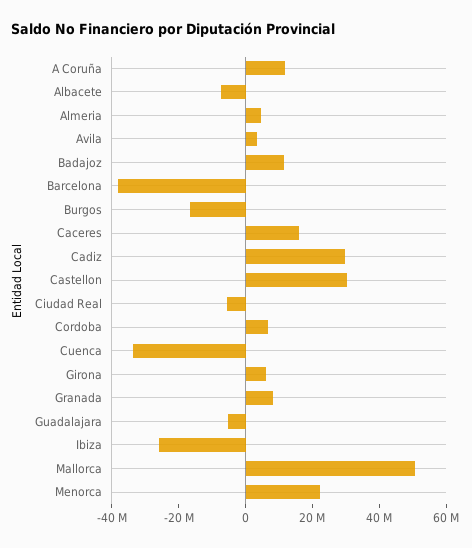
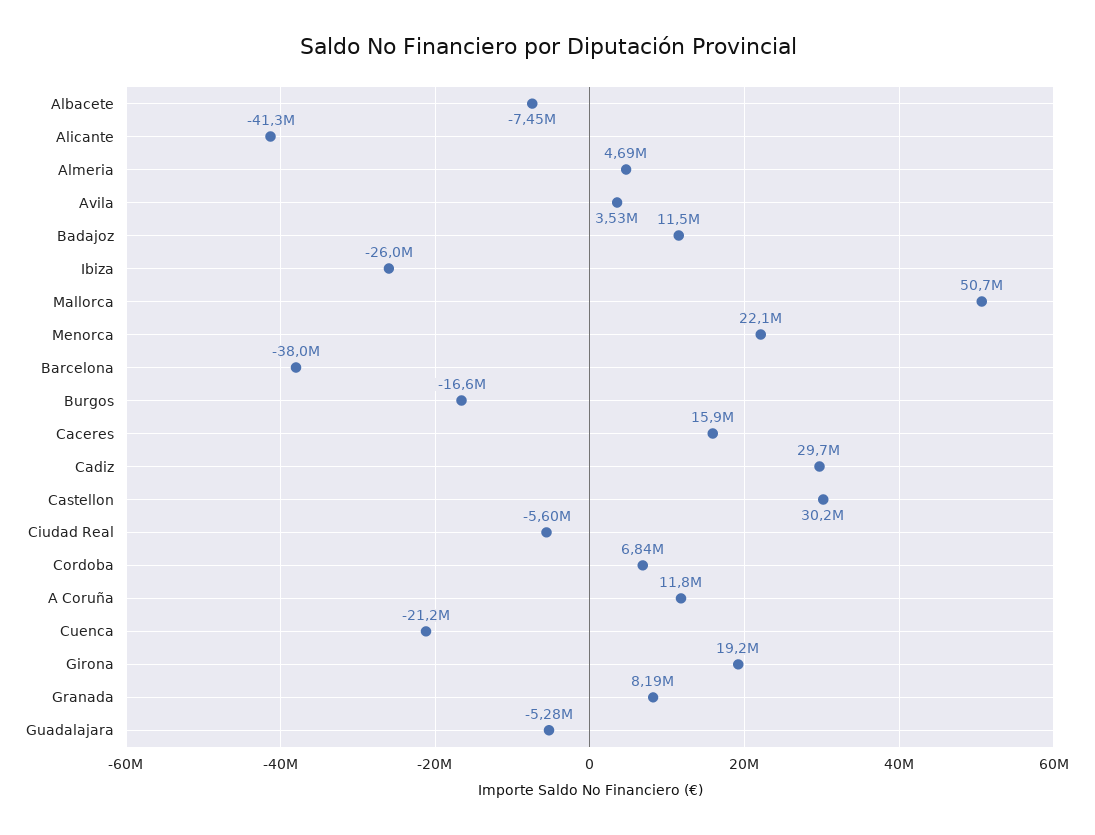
  {
    "A Coruña": 11800000,
    "Albacete": -7450000,
    "Almeria": 4690000,
    "Avila": 3530000,
    "Badajoz": 11500000,
    "Barcelona": -38000000,
    "Burgos": -16600000,
    "Caceres": 15900000,
    "Cadiz": 29700000,
    "Castellon": 30200000,
    "Ciudad Real": -5600000,
    "Cordoba": 6840000,
-   "Cuenca": -35000000,
+   "Cuenca": -21200000,
-   "Girona": 5000000,
+   "Girona": 19200000,
    "Granada": 8190000,
    "Guadalajara": -5280000,
    "Ibiza": -26000000,
    "Mallorca": 50700000,
-   "Menorca": 22100000
+   "Menorca": 22100000,
+   "Alicante": -41300000
  }

